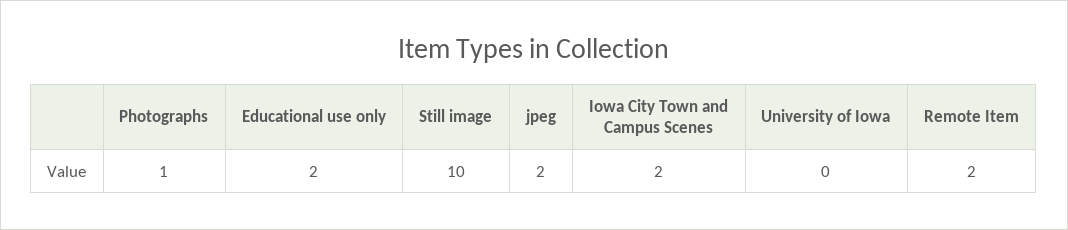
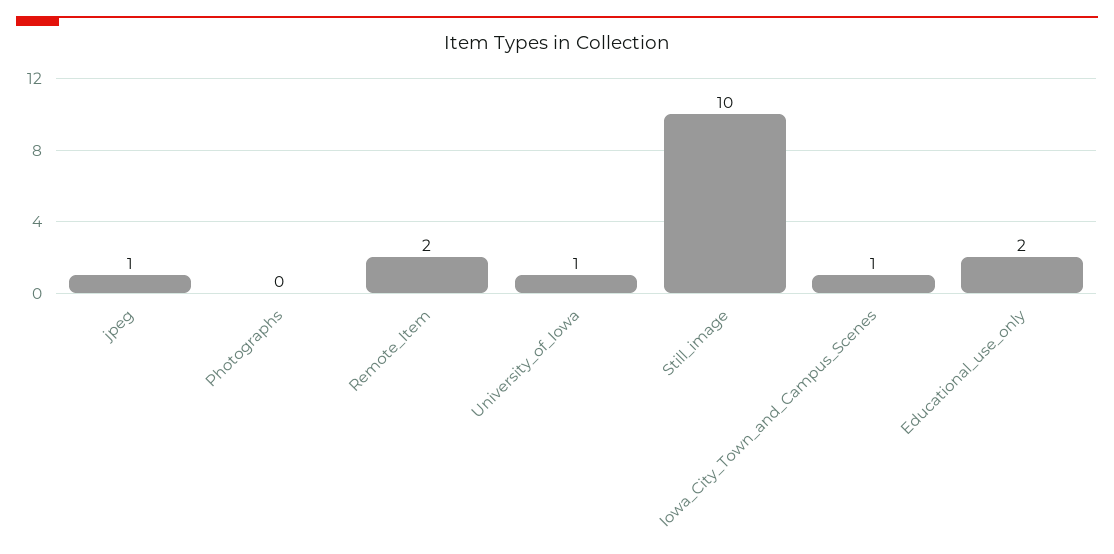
  {
-   "Photographs": 1,
+   "Photographs": 0,
    "Educational use only": 2,
    "Still image": 10,
-   "jpeg": 2,
+   "jpeg": 1,
-   "Iowa City Town and Campus Scenes": 2,
+   "Iowa City Town and Campus Scenes": 1,
-   "University of Iowa": 0,
+   "University of Iowa": 1,
    "Remote Item": 2
  }

